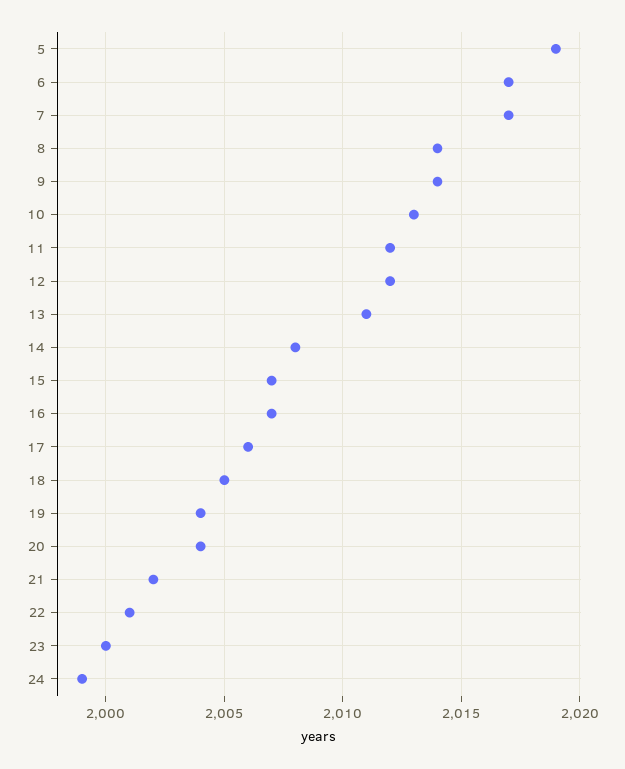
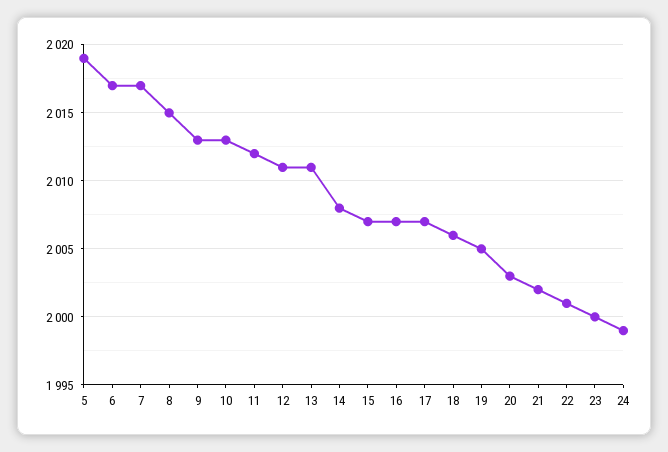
  {
    "5": 2019,
    "6": 2017,
    "7": 2017,
-   "8": 2014,
+   "8": 2015,
-   "9": 2014,
+   "9": 2013,
    "10": 2013,
    "11": 2012,
-   "12": 2012,
+   "12": 2011,
    "13": 2011,
    "14": 2008,
    "15": 2007,
    "16": 2007,
-   "17": 2006,
+   "17": 2007,
-   "18": 2005,
+   "18": 2006,
-   "19": 2004,
+   "19": 2005,
-   "20": 2004,
+   "20": 2003,
    "21": 2002,
    "22": 2001,
    "23": 2000,
    "24": 1999
  }

